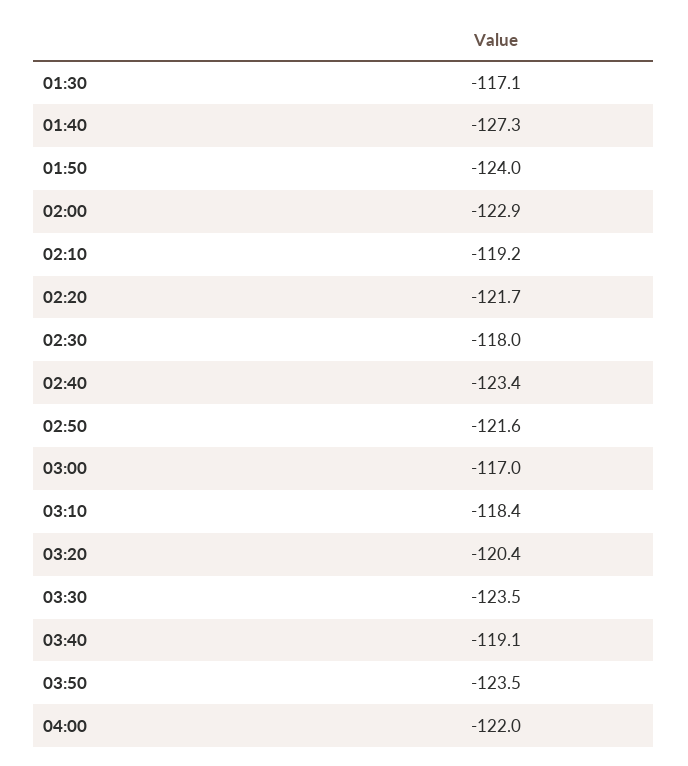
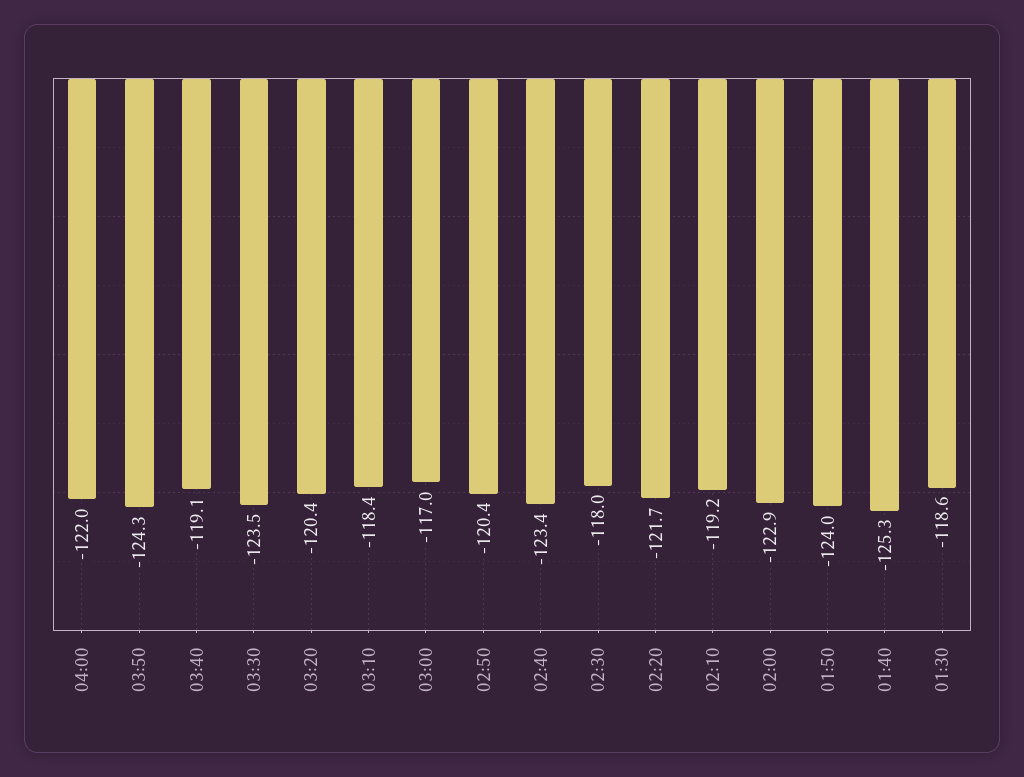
  {
-   "01:30": -117.1,
+   "01:30": -118.6,
-   "01:40": -127.3,
+   "01:40": -125.3,
    "01:50": -124,
    "02:00": -122.9,
    "02:10": -119.2,
    "02:20": -121.7,
    "02:30": -118,
    "02:40": -123.4,
-   "02:50": -121.6,
+   "02:50": -120.4,
    "03:00": -117,
    "03:10": -118.4,
    "03:20": -120.4,
    "03:30": -123.5,
    "03:40": -119.1,
-   "03:50": -123.5,
+   "03:50": -124.3,
    "04:00": -122
  }

